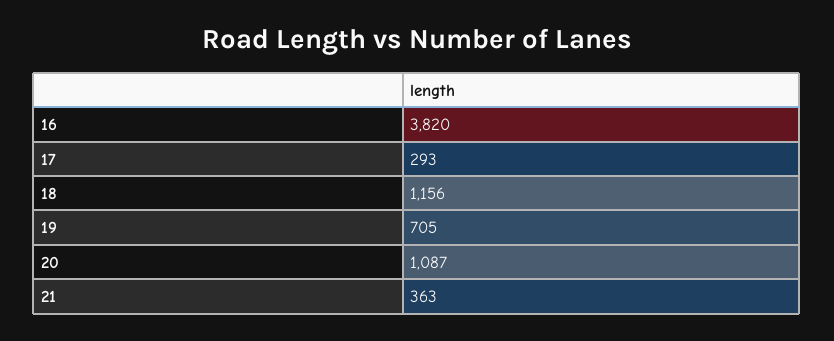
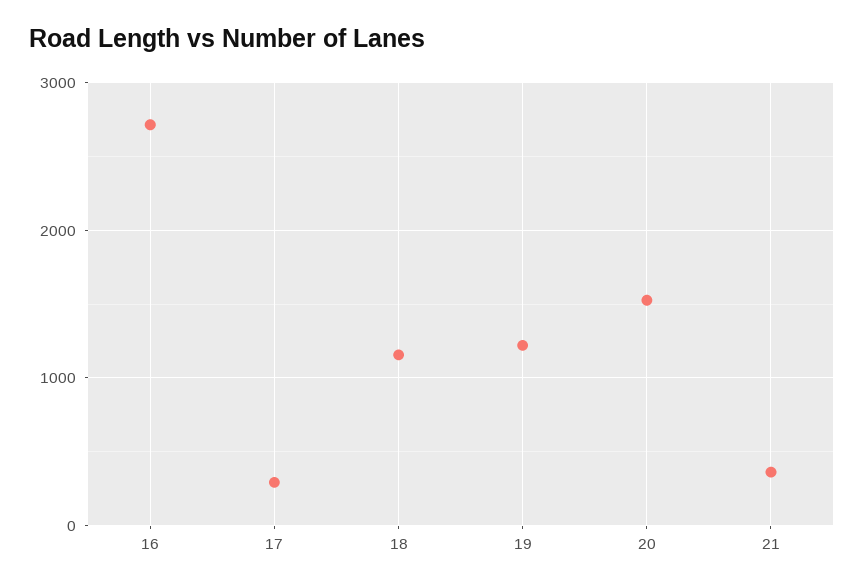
  {
-   "16": 3820,
+   "16": 2700,
    "17": 293,
    "18": 1156,
-   "19": 705,
+   "19": 1200,
-   "20": 1087,
+   "20": 1500,
    "21": 363
  }

